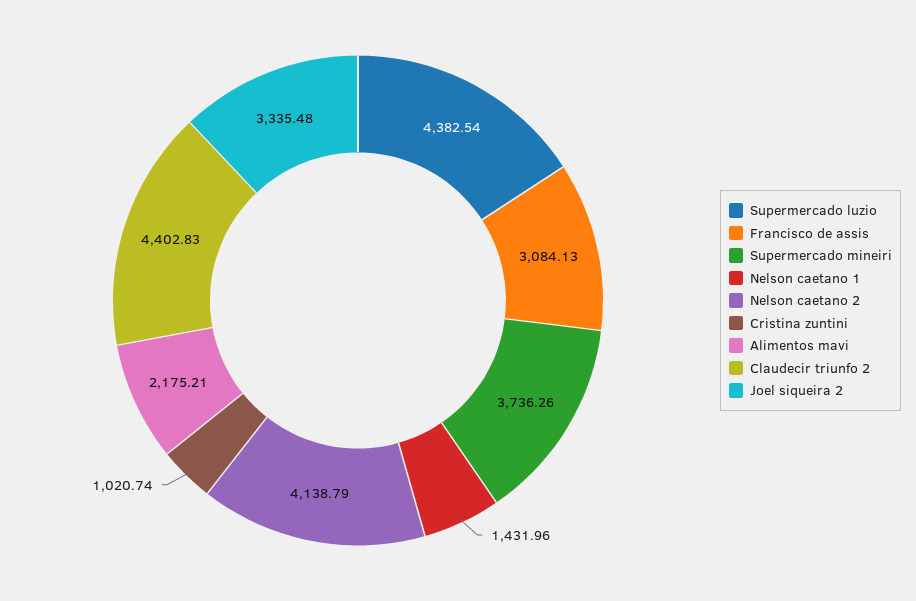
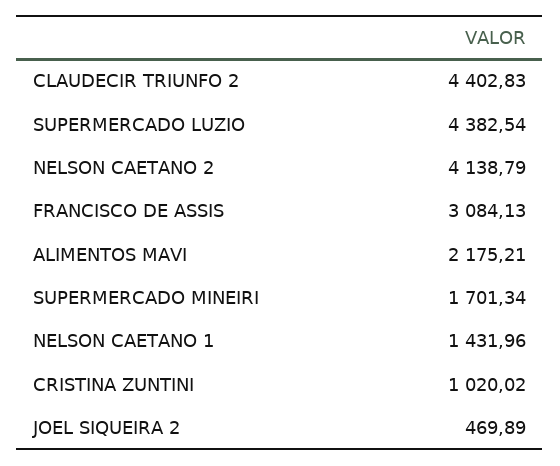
  {
    "Supermercado luzio": 4382.54,
    "Francisco de assis": 3084.13,
-   "Supermercado mineiri": 3736.26,
+   "Supermercado mineiri": 1701.34,
    "Nelson caetano 1": 1431.96,
    "Nelson caetano 2": 4138.79,
-   "Cristina zuntini": 1020.74,
+   "Cristina zuntini": 1020.02,
    "Alimentos mavi": 2175.21,
    "Claudecir triunfo 2": 4402.83,
-   "Joel siqueira 2": 3335.48
+   "Joel siqueira 2": 469.89
  }

